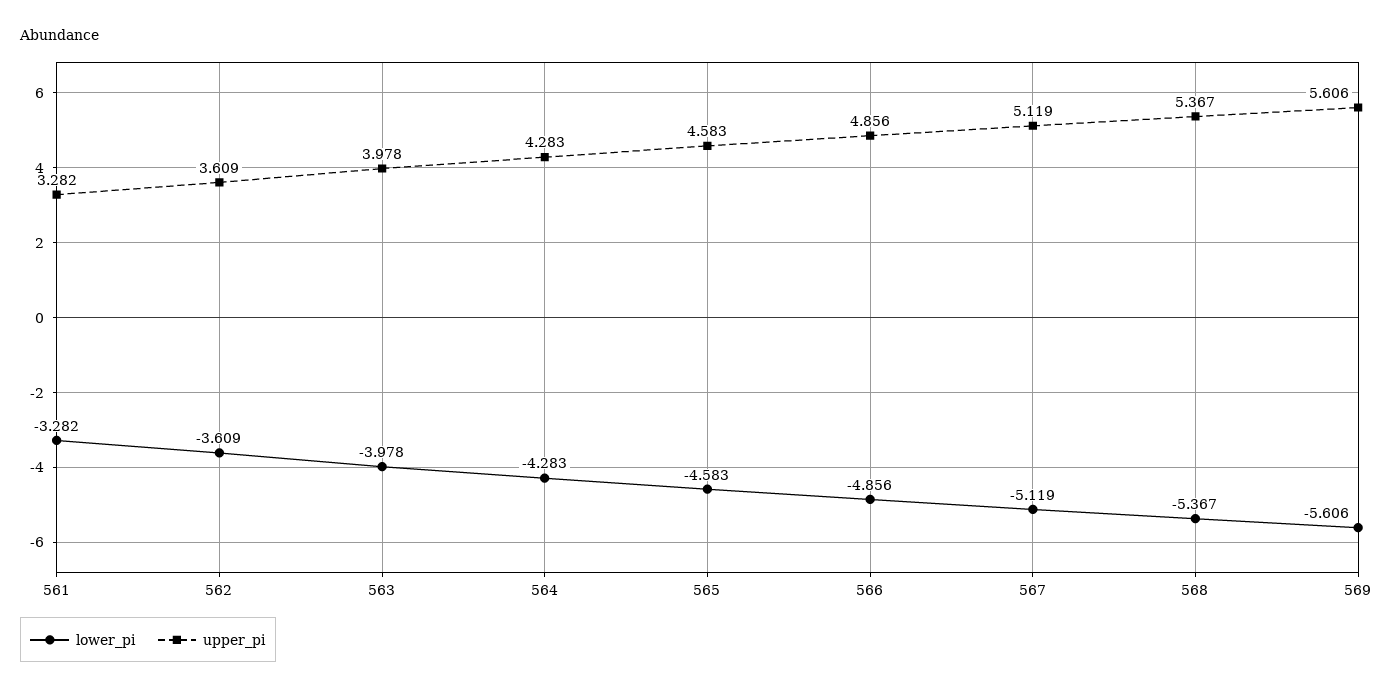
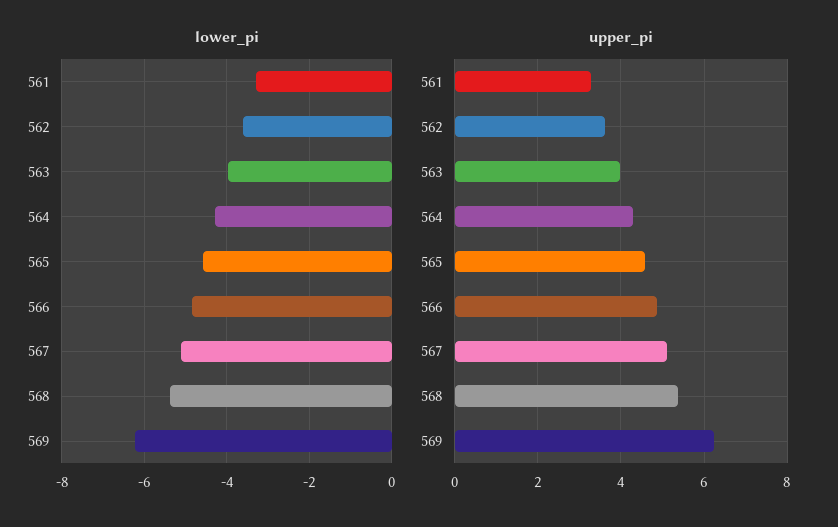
  {
    "lower_pi": {
      "561": -3.282,
      "562": -3.609,
      "563": -3.978,
      "564": -4.283,
      "565": -4.583,
      "566": -4.856,
      "567": -5.119,
      "568": -5.367,
-     "569": -5.606
+     "569": -6.2
    },
    "upper_pi": {
      "561": 3.282,
      "562": 3.609,
      "563": 3.978,
      "564": 4.283,
      "565": 4.583,
      "566": 4.856,
      "567": 5.119,
      "568": 5.367,
-     "569": 5.606
+     "569": 6.2
    }
  }

